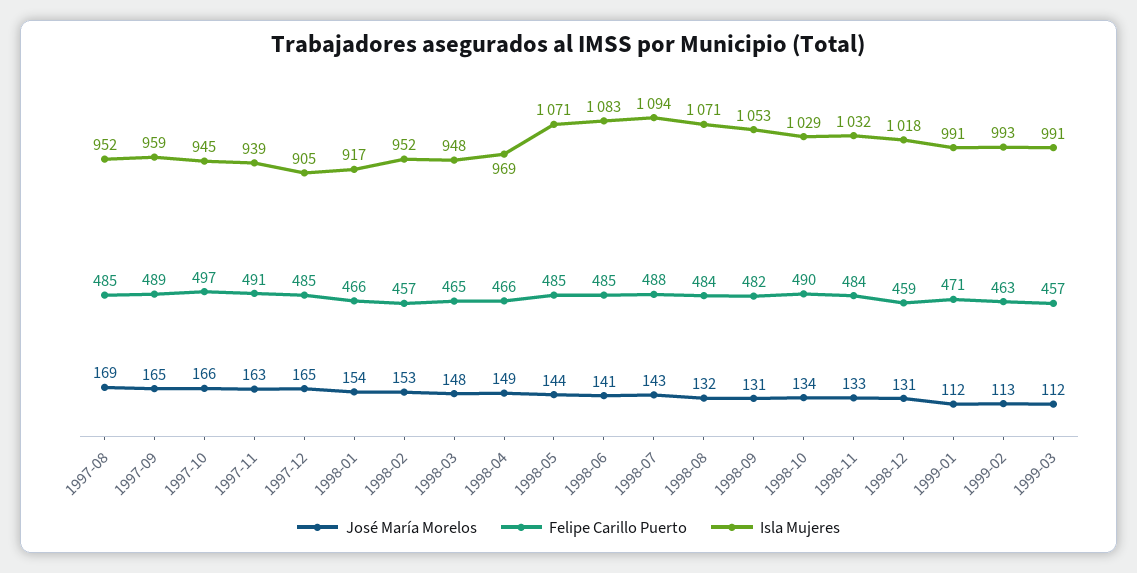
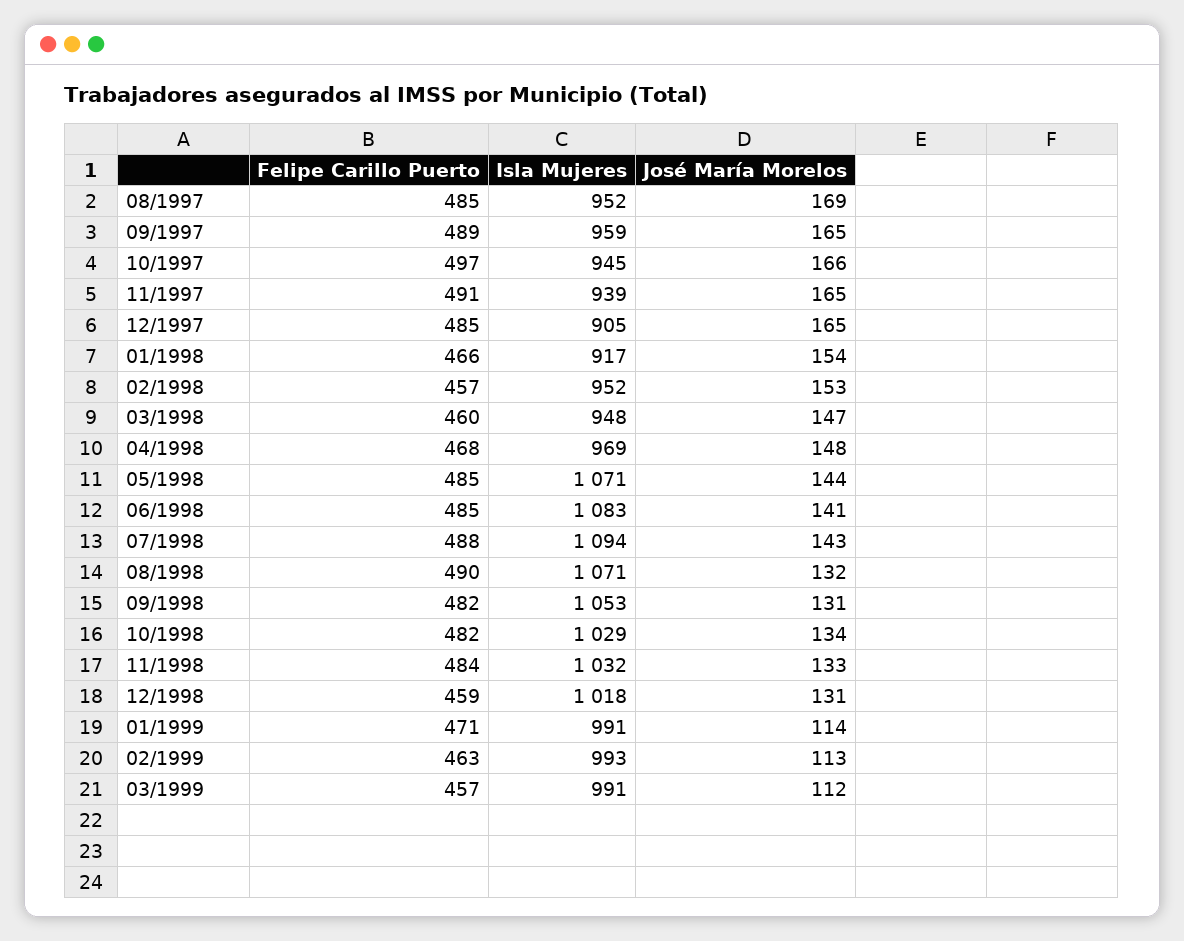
  {
    "José María Morelos": {
      "1997-08": 169,
      "1997-09": 165,
      "1997-10": 166,
-     "1997-11": 163,
+     "1997-11": 165,
      "1997-12": 165,
      "1998-01": 154,
      "1998-02": 153,
-     "1998-03": 148,
+     "1998-03": 147,
-     "1998-04": 149,
+     "1998-04": 148,
      "1998-05": 144,
      "1998-06": 141,
      "1998-07": 143,
      "1998-08": 132,
      "1998-09": 131,
      "1998-10": 134,
      "1998-11": 133,
      "1998-12": 131,
-     "1999-01": 112,
+     "1999-01": 114,
      "1999-02": 113,
      "1999-03": 112
    },
    "Felipe Carillo Puerto": {
      "1997-08": 485,
      "1997-09": 489,
      "1997-10": 497,
      "1997-11": 491,
      "1997-12": 485,
      "1998-01": 466,
      "1998-02": 457,
-     "1998-03": 465,
+     "1998-03": 460,
-     "1998-04": 466,
+     "1998-04": 468,
      "1998-05": 485,
      "1998-06": 485,
      "1998-07": 488,
-     "1998-08": 484,
+     "1998-08": 490,
      "1998-09": 482,
-     "1998-10": 490,
+     "1998-10": 482,
      "1998-11": 484,
      "1998-12": 459,
      "1999-01": 471,
      "1999-02": 463,
      "1999-03": 457
    },
    "Isla Mujeres": {
      "1997-08": 952,
      "1997-09": 959,
      "1997-10": 945,
      "1997-11": 939,
      "1997-12": 905,
      "1998-01": 917,
      "1998-02": 952,
      "1998-03": 948,
      "1998-04": 969,
      "1998-05": 1071,
      "1998-06": 1083,
      "1998-07": 1094,
      "1998-08": 1071,
      "1998-09": 1053,
      "1998-10": 1029,
      "1998-11": 1032,
      "1998-12": 1018,
      "1999-01": 991,
      "1999-02": 993,
      "1999-03": 991
    }
  }

